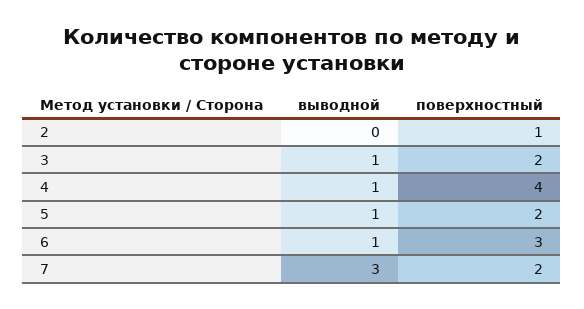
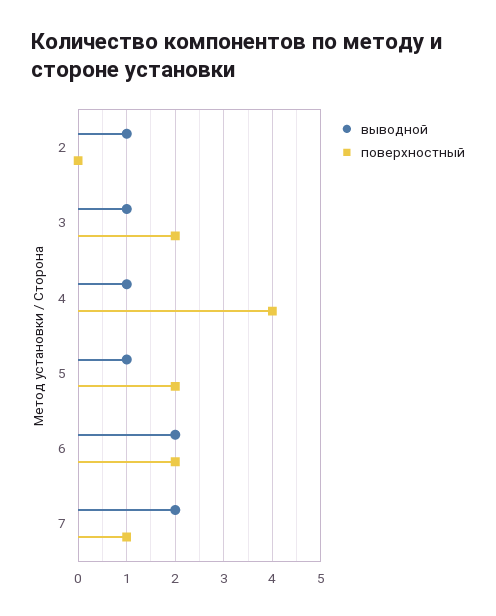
  {
    "выводной": {
-     "2": 0,
+     "2": 1,
      "3": 1,
      "4": 1,
      "5": 1,
-     "6": 1,
+     "6": 2,
-     "7": 3
+     "7": 2
    },
    "поверхностный": {
-     "2": 1,
+     "2": 0,
      "3": 2,
      "4": 4,
      "5": 2,
-     "6": 3,
+     "6": 2,
-     "7": 2
+     "7": 1
    }
  }

